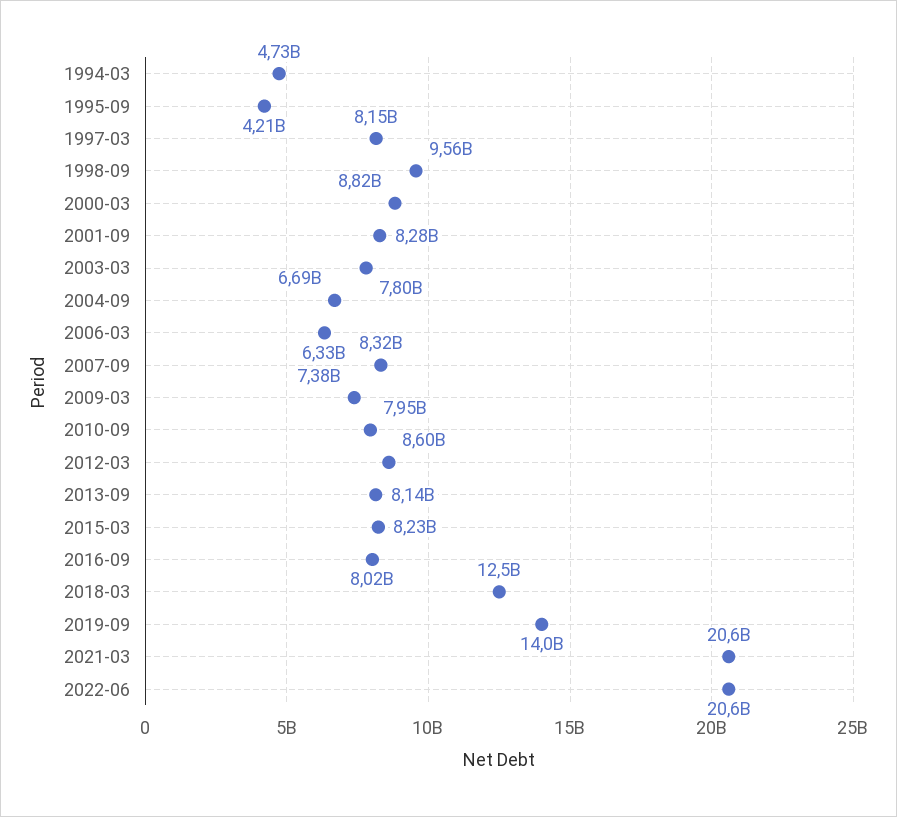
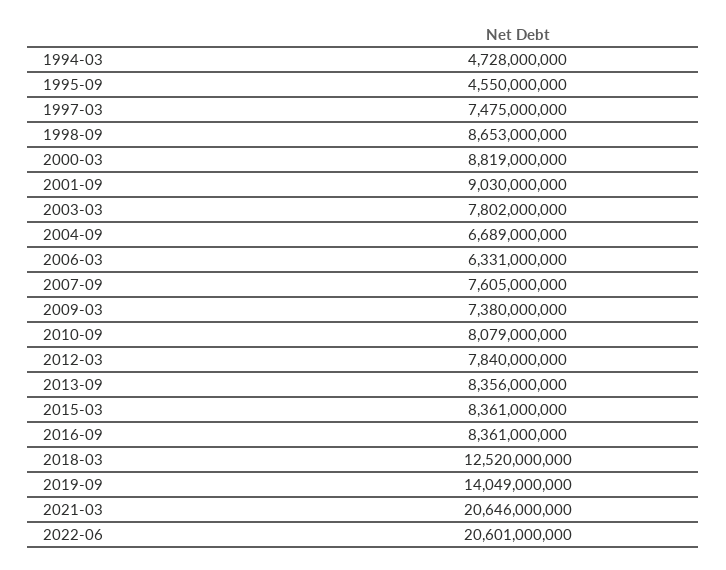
  {
    "1994-03": 4728000000,
-   "1995-09": 4210000000,
+   "1995-09": 4550000000,
-   "1997-03": 8150000000,
+   "1997-03": 7475000000,
-   "1998-09": 9560000000,
+   "1998-09": 8653000000,
    "2000-03": 8819000000,
-   "2001-09": 8280000000,
+   "2001-09": 9030000000,
    "2003-03": 7802000000,
    "2004-09": 6689000000,
    "2006-03": 6331000000,
-   "2007-09": 8320000000,
+   "2007-09": 7605000000,
    "2009-03": 7380000000,
-   "2010-09": 7950000000,
+   "2010-09": 8079000000,
-   "2012-03": 8600000000,
+   "2012-03": 7840000000,
-   "2013-09": 8140000000,
+   "2013-09": 8356000000,
-   "2015-03": 8230000000,
+   "2015-03": 8361000000,
-   "2016-09": 8020000000,
+   "2016-09": 8361000000,
    "2018-03": 12520000000,
    "2019-09": 14049000000,
    "2021-03": 20646000000,
    "2022-06": 20601000000
  }

